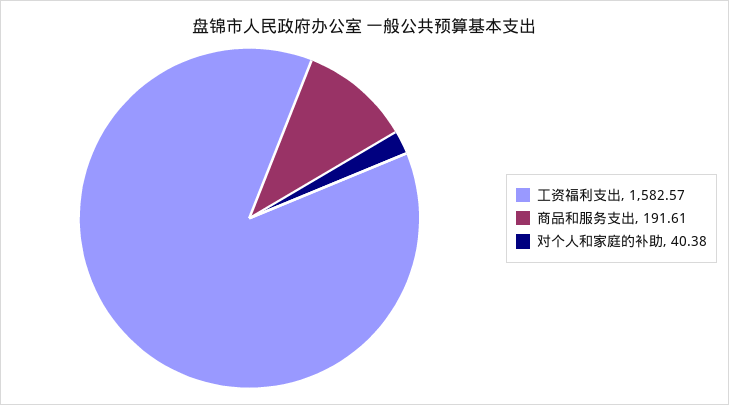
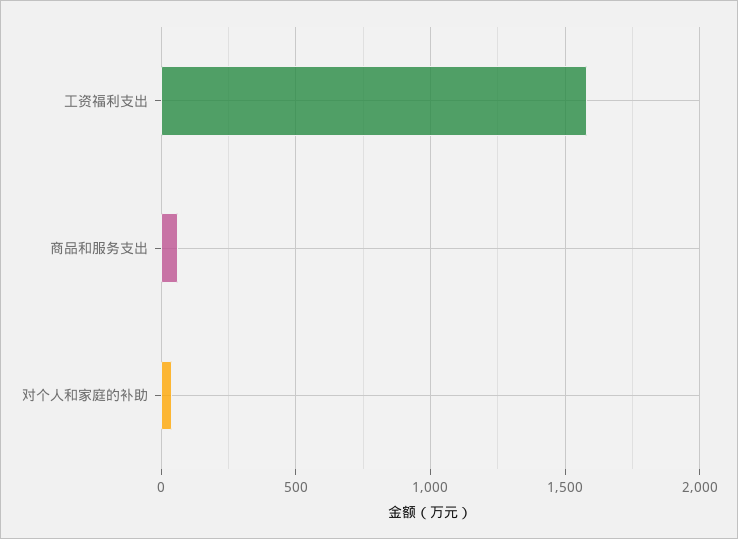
  {
    "工资福利支出": 1582.57,
-   "商品和服务支出": 191.61,
+   "商品和服务支出": 50,
    "对个人和家庭的补助": 40.38
  }

